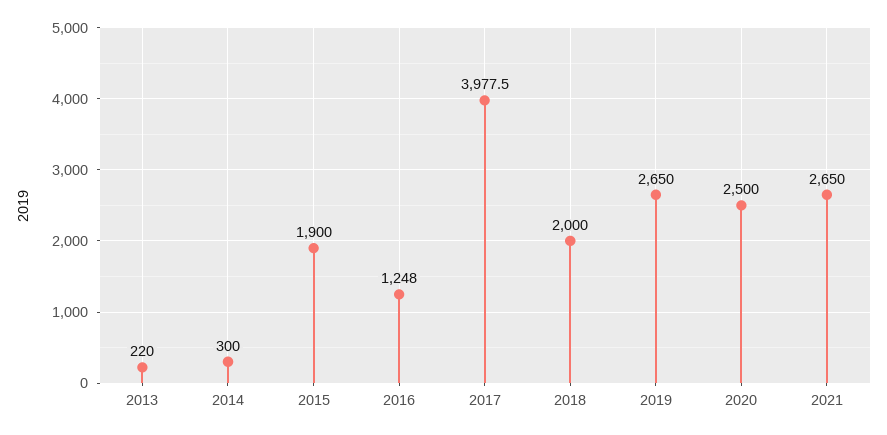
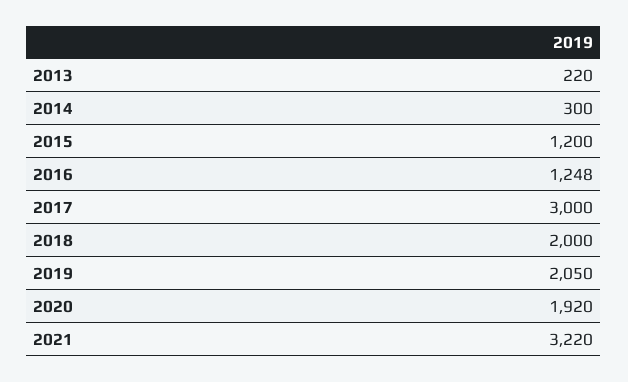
  {
    "2013": 220,
    "2014": 300,
-   "2015": 1900,
+   "2015": 1200,
    "2016": 1248,
-   "2017": 3977.5,
+   "2017": 3000,
    "2018": 2000,
-   "2019": 2650,
+   "2019": 2050,
-   "2020": 2500,
+   "2020": 1920,
-   "2021": 2650
+   "2021": 3220
  }

